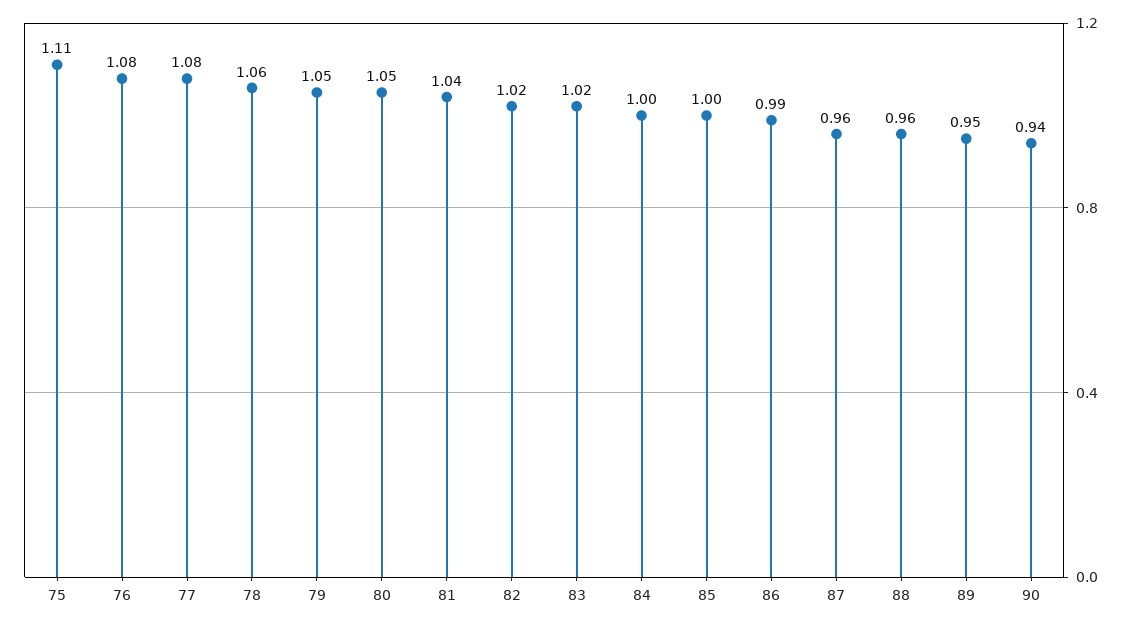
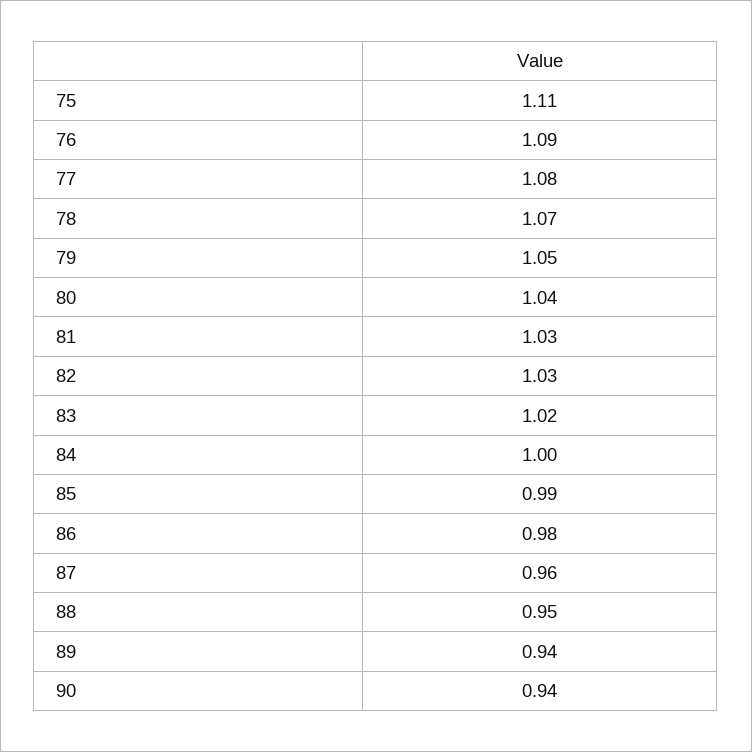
  {
    "75": 1.11,
-   "76": 1.08,
+   "76": 1.09,
    "77": 1.08,
-   "78": 1.06,
+   "78": 1.07,
    "79": 1.05,
-   "80": 1.05,
+   "80": 1.04,
-   "81": 1.04,
+   "81": 1.03,
-   "82": 1.02,
+   "82": 1.03,
    "83": 1.02,
    "84": 1,
-   "85": 1,
+   "85": 0.99,
-   "86": 0.99,
+   "86": 0.98,
    "87": 0.96,
-   "88": 0.96,
+   "88": 0.95,
-   "89": 0.95,
+   "89": 0.94,
    "90": 0.94
  }

